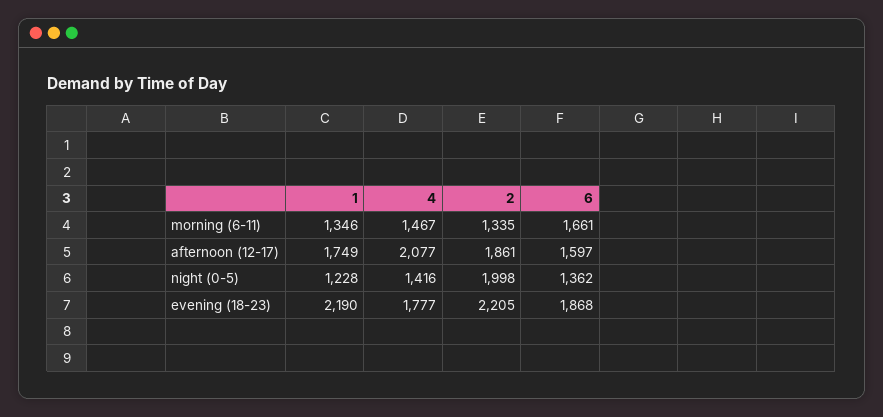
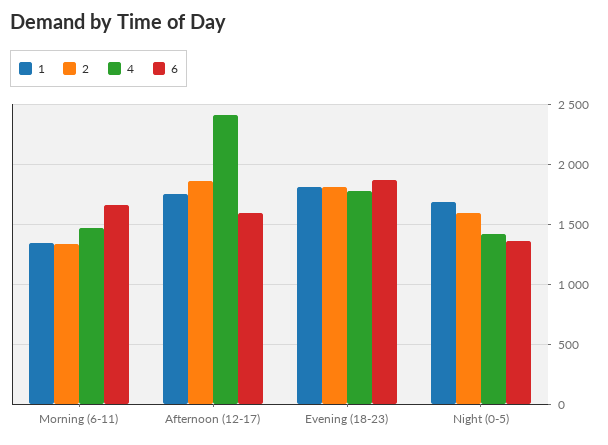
  {
    "1": {
      "morning (6-11)": 1346,
      "afternoon (12-17)": 1749,
-     "night (0-5)": 1228,
+     "night (0-5)": 1700,
-     "evening (18-23)": 2190
+     "evening (18-23)": 1800
    },
    "4": {
      "morning (6-11)": 1467,
-     "afternoon (12-17)": 2077,
+     "afternoon (12-17)": 2400,
      "night (0-5)": 1416,
      "evening (18-23)": 1777
    },
    "2": {
      "morning (6-11)": 1335,
      "afternoon (12-17)": 1861,
-     "night (0-5)": 1998,
+     "night (0-5)": 1600,
-     "evening (18-23)": 2205
+     "evening (18-23)": 1800
    },
    "6": {
      "morning (6-11)": 1661,
      "afternoon (12-17)": 1597,
      "night (0-5)": 1362,
      "evening (18-23)": 1868
    }
  }

